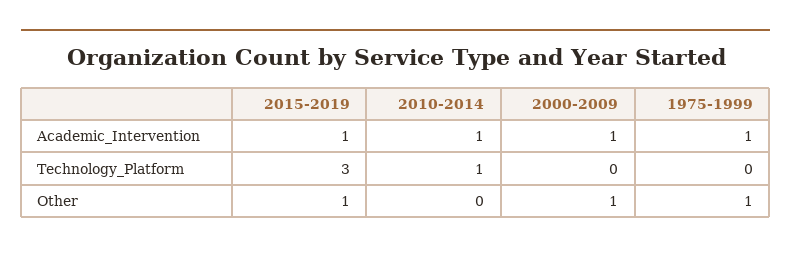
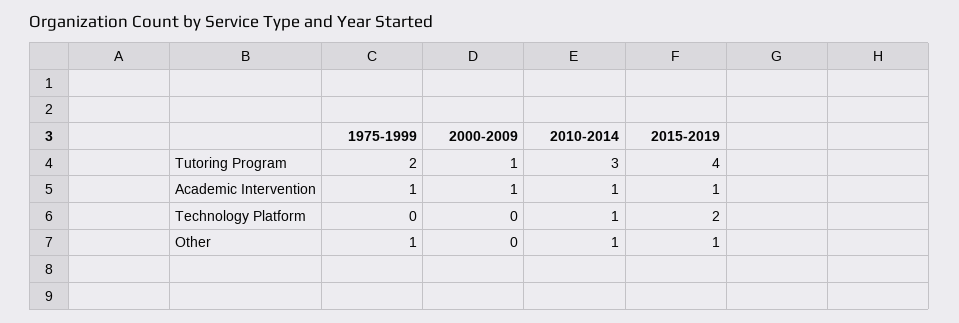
  {
    "2015-2019": {
      "Academic_Intervention": 1,
-     "Technology_Platform": 3,
+     "Technology_Platform": 2,
-     "Other": 1
+     "Other": 1,
+     "Tutoring Program": 4
    },
    "2010-2014": {
      "Academic_Intervention": 1,
      "Technology_Platform": 1,
-     "Other": 0
+     "Other": 1,
+     "Tutoring Program": 3
    },
    "2000-2009": {
      "Academic_Intervention": 1,
      "Technology_Platform": 0,
-     "Other": 1
+     "Other": 0,
+     "Tutoring Program": 1
    },
    "1975-1999": {
      "Academic_Intervention": 1,
      "Technology_Platform": 0,
-     "Other": 1
+     "Other": 1,
+     "Tutoring Program": 2
    }
  }

